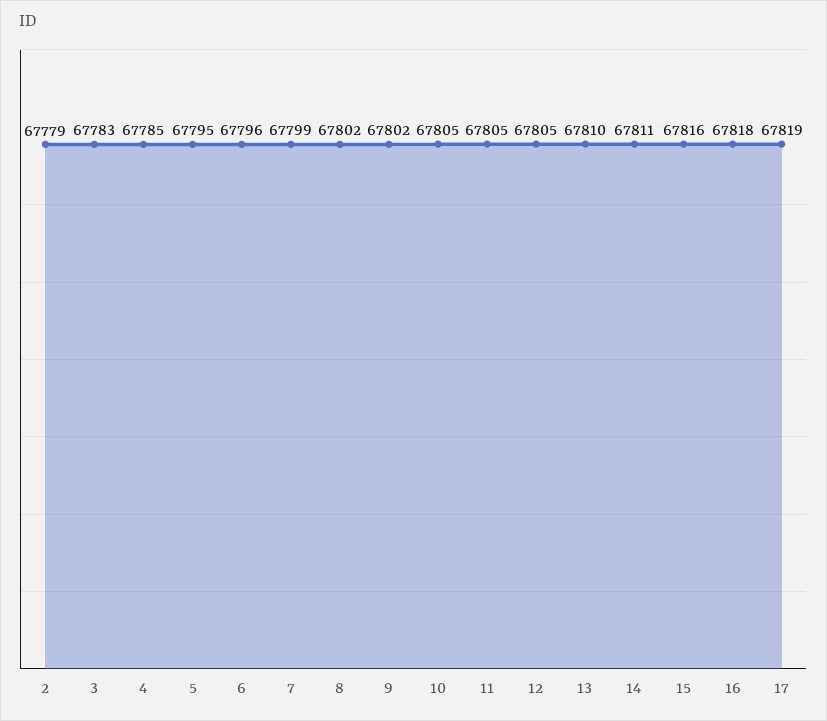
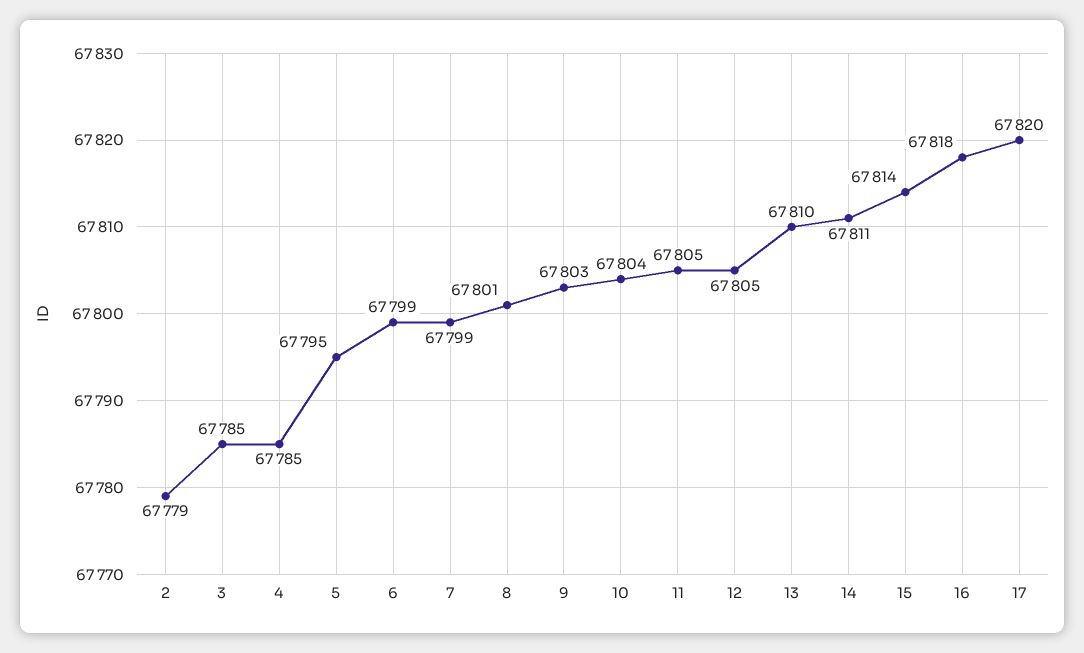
  {
    "2": 67779,
-   "3": 67783,
+   "3": 67785,
    "4": 67785,
    "5": 67795,
-   "6": 67796,
+   "6": 67799,
    "7": 67799,
-   "8": 67802,
+   "8": 67801,
-   "9": 67802,
+   "9": 67803,
-   "10": 67805,
+   "10": 67804,
    "11": 67805,
    "12": 67805,
    "13": 67810,
    "14": 67811,
-   "15": 67816,
+   "15": 67814,
    "16": 67818,
-   "17": 67819
+   "17": 67820
  }

